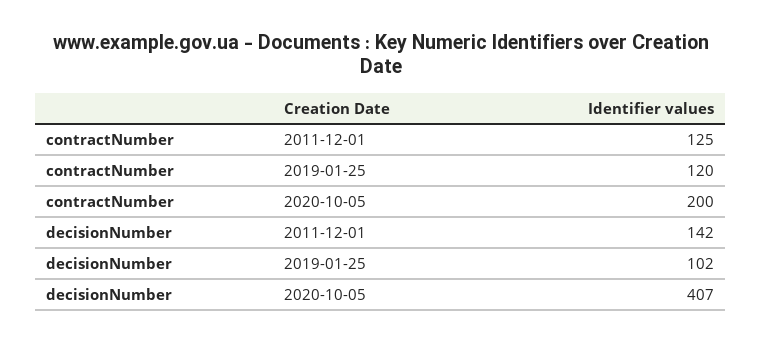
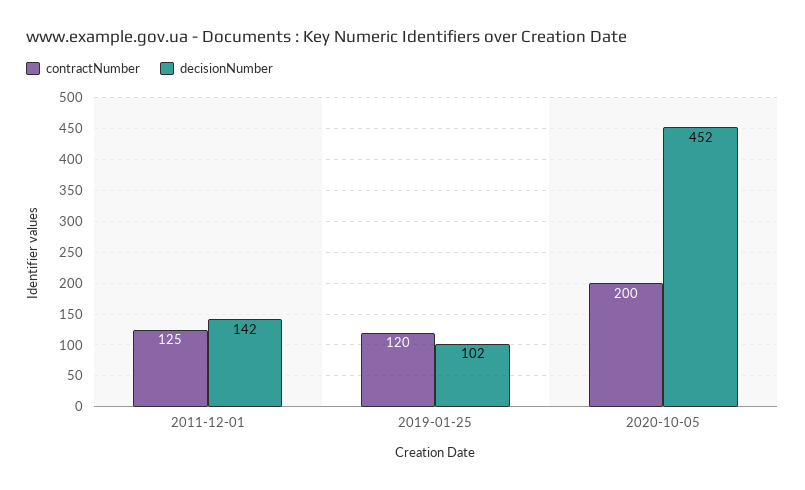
  {
    "contractNumber": {
      "2011-12-01": 125,
      "2019-01-25": 120,
      "2020-10-05": 200
    },
    "decisionNumber": {
      "2011-12-01": 142,
      "2019-01-25": 102,
-     "2020-10-05": 407
+     "2020-10-05": 452
    }
  }

